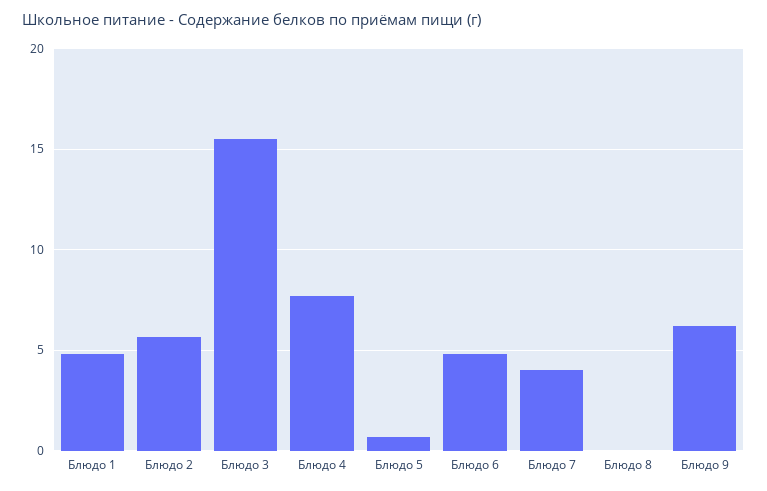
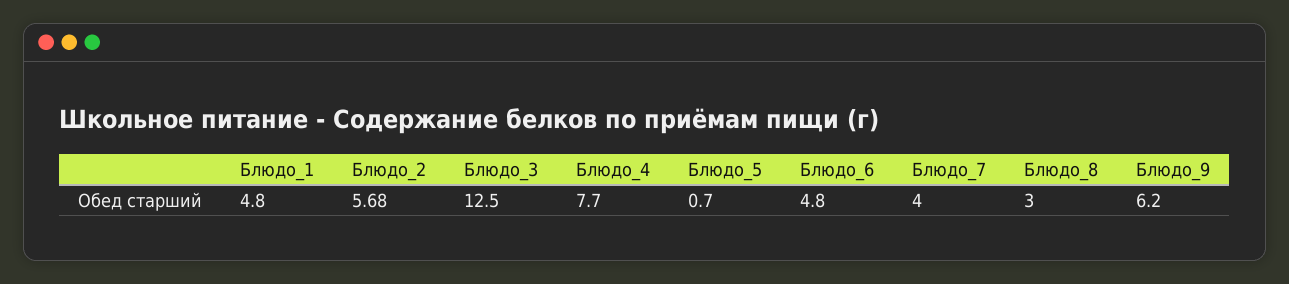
  {
    "Блюдо 1": 4.8,
    "Блюдо 2": 5.68,
-   "Блюдо 3": 15.5,
+   "Блюдо 3": 12.5,
    "Блюдо 4": 7.7,
    "Блюдо 5": 0.7,
    "Блюдо 6": 4.8,
    "Блюдо 7": 4,
-   "Блюдо 8": 0,
+   "Блюдо 8": 3,
    "Блюдо 9": 6.2
  }

